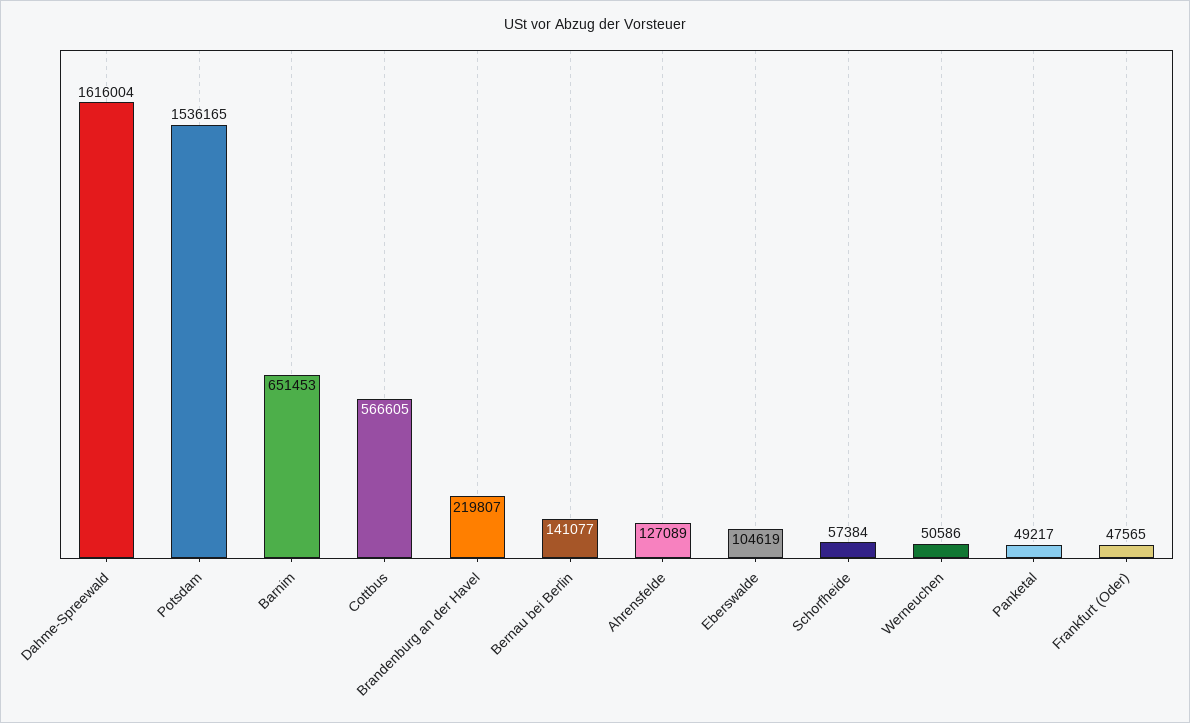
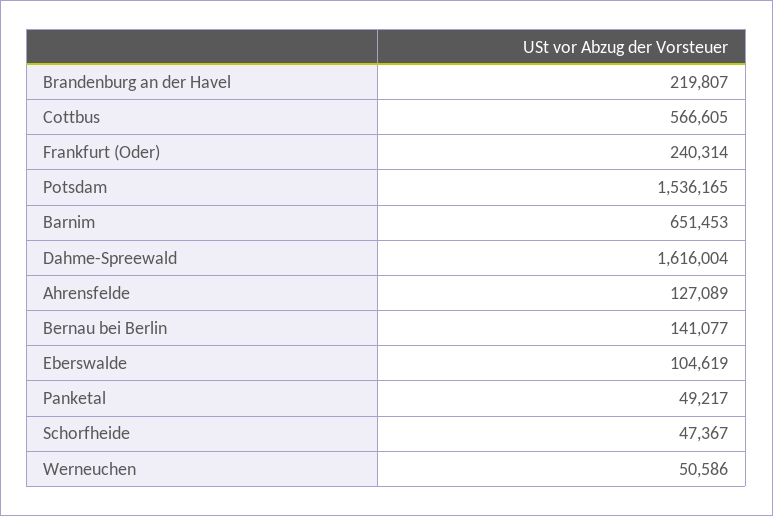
  {
    "Dahme-Spreewald": 1616004,
    "Potsdam": 1536165,
    "Barnim": 651453,
    "Cottbus": 566605,
    "Brandenburg an der Havel": 219807,
    "Bernau bei Berlin": 141077,
    "Ahrensfelde": 127089,
    "Eberswalde": 104619,
-   "Schorfheide": 57384,
+   "Schorfheide": 47367,
    "Werneuchen": 50586,
    "Panketal": 49217,
-   "Frankfurt (Oder)": 47565
+   "Frankfurt (Oder)": 240314
  }

